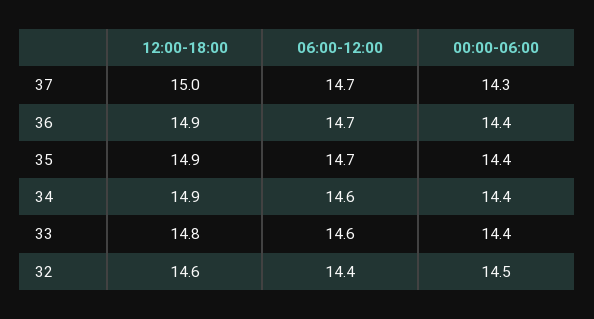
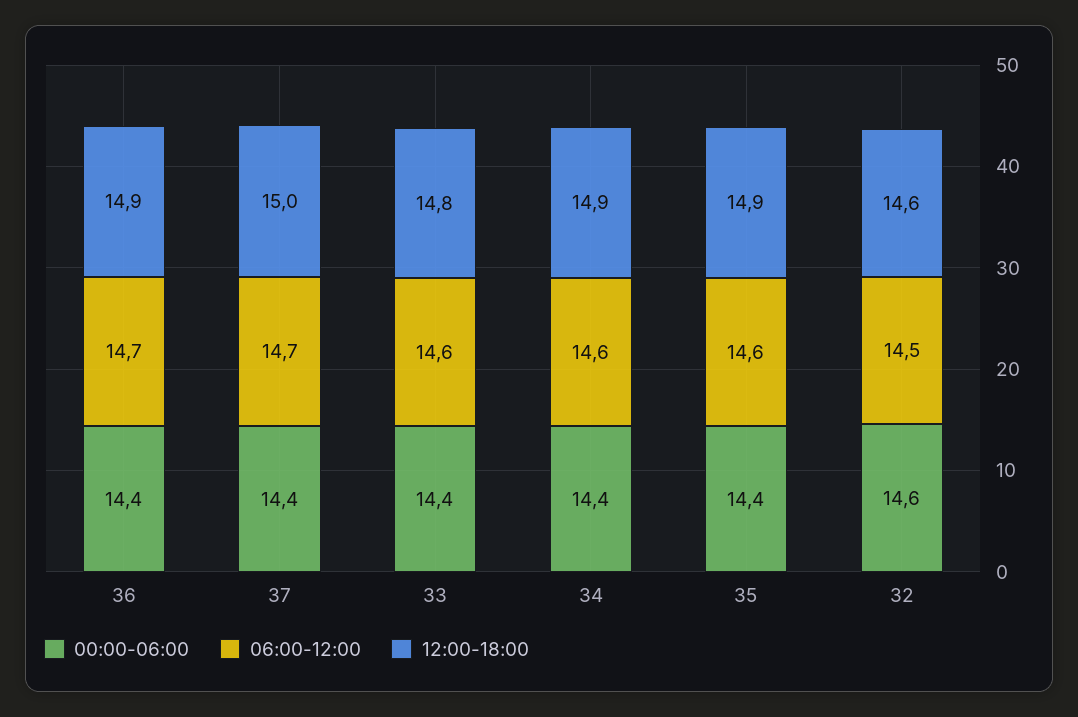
  {
    "12:00-18:00": {
      "37": 15,
      "36": 14.9,
      "35": 14.9,
      "34": 14.9,
      "33": 14.8,
      "32": 14.6
    },
    "06:00-12:00": {
      "37": 14.7,
      "36": 14.7,
-     "35": 14.7,
+     "35": 14.6,
      "34": 14.6,
      "33": 14.6,
-     "32": 14.4
+     "32": 14.5
    },
    "00:00-06:00": {
-     "37": 14.3,
+     "37": 14.4,
      "36": 14.4,
      "35": 14.4,
      "34": 14.4,
      "33": 14.4,
-     "32": 14.5
+     "32": 14.6
    }
  }

